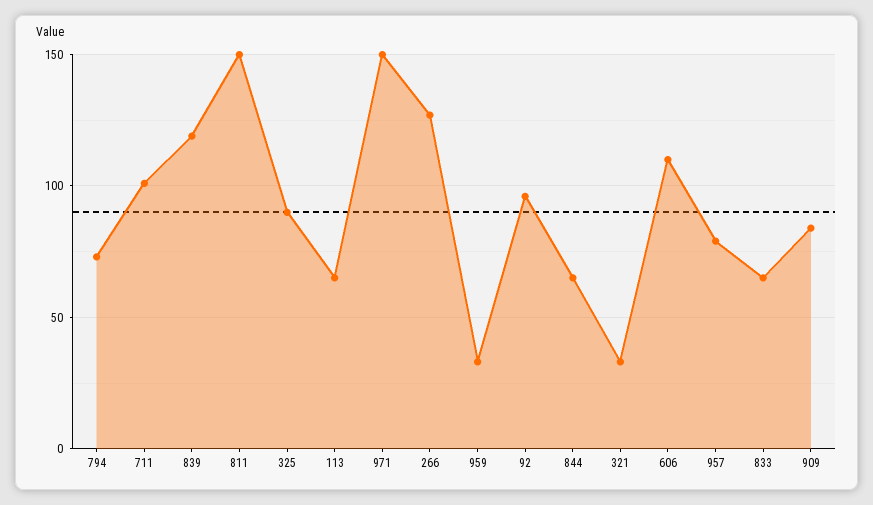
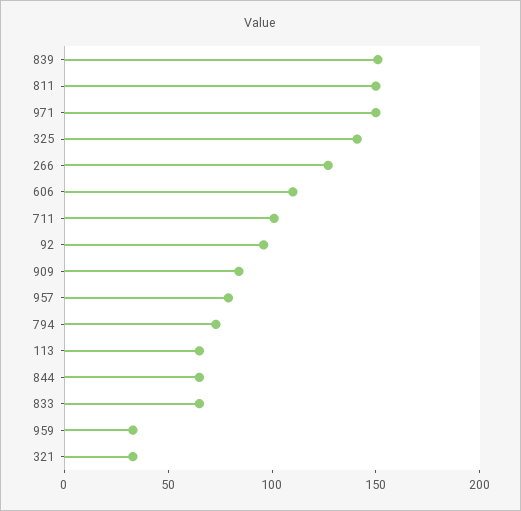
  {
    "794": 75,
    "711": 100,
-   "839": 120,
+   "839": 150,
    "811": 150,
-   "325": 90,
+   "325": 140,
    "113": 65,
    "971": 150,
    "266": 125,
    "959": 35,
    "92": 95,
    "844": 65,
    "321": 35,
    "606": 110,
    "957": 80,
    "833": 65,
    "909": 85
  }

